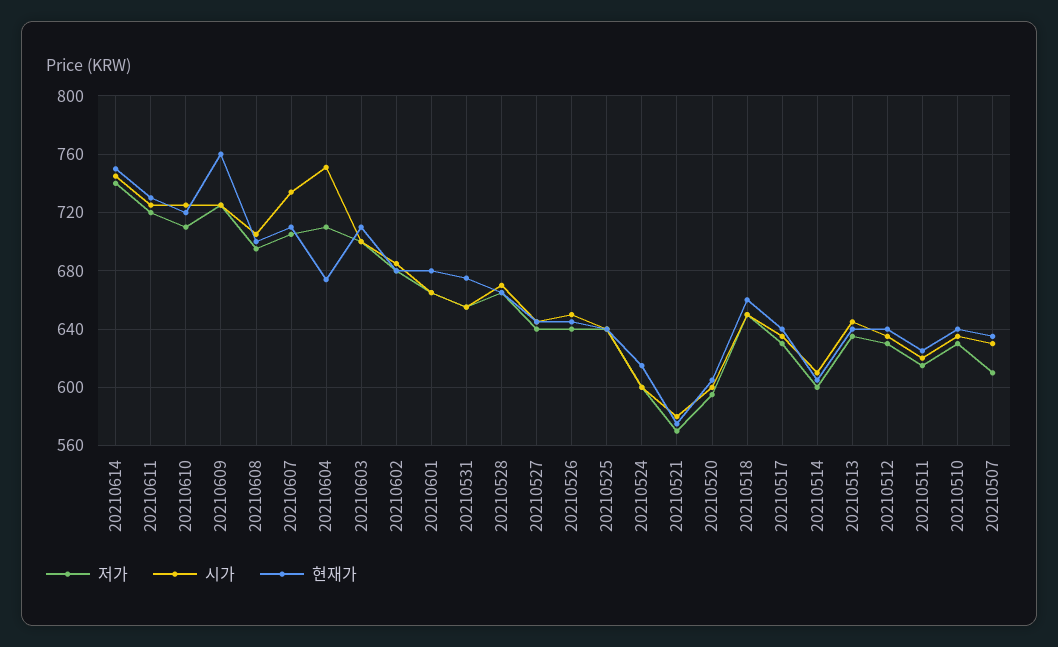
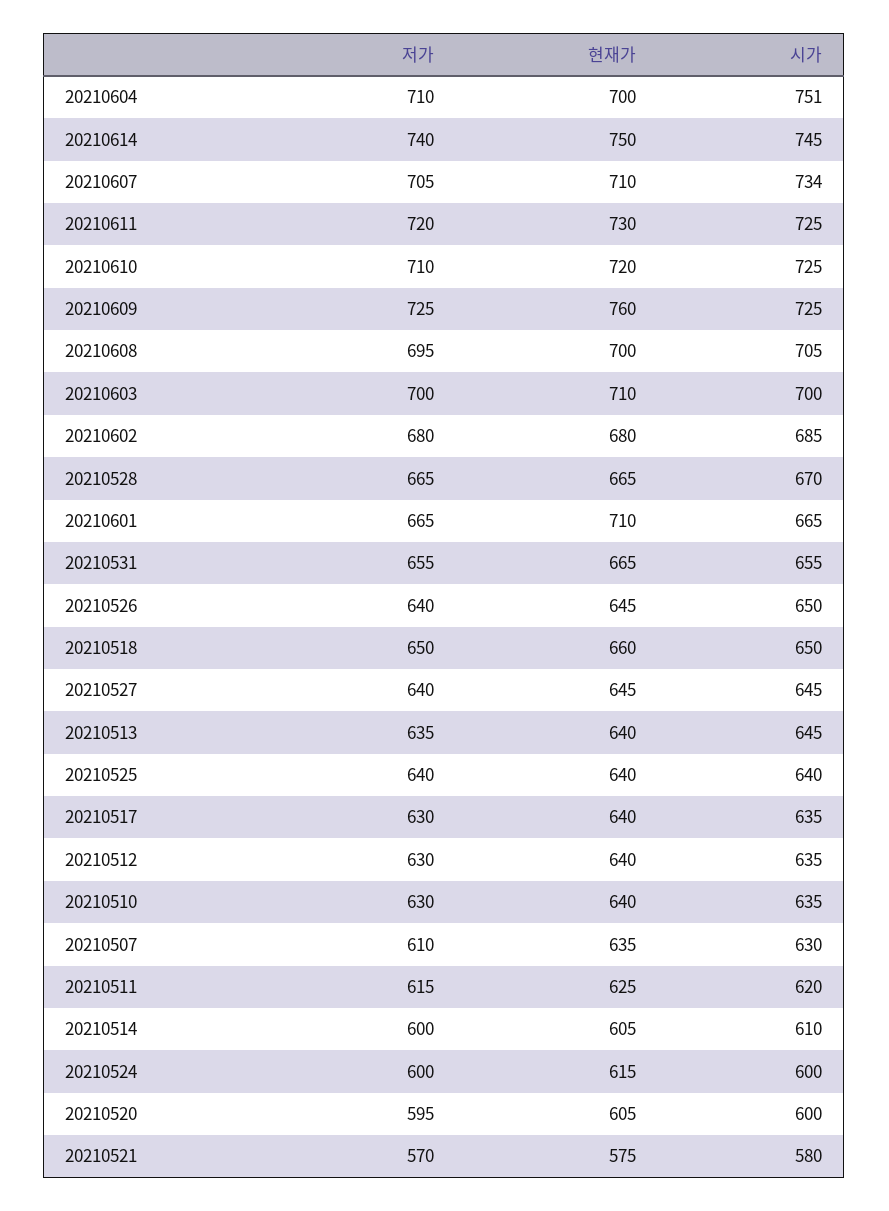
  {
    "저가": {
      "20210614": 740,
      "20210611": 720,
      "20210610": 710,
      "20210609": 725,
      "20210608": 695,
      "20210607": 705,
      "20210604": 710,
      "20210603": 700,
      "20210602": 680,
      "20210601": 665,
      "20210531": 655,
      "20210528": 665,
      "20210527": 640,
      "20210526": 640,
      "20210525": 640,
      "20210524": 600,
      "20210521": 570,
      "20210520": 595,
      "20210518": 650,
      "20210517": 630,
      "20210514": 600,
      "20210513": 635,
      "20210512": 630,
      "20210511": 615,
      "20210510": 630,
      "20210507": 610
    },
    "시가": {
      "20210614": 745,
      "20210611": 725,
      "20210610": 725,
      "20210609": 725,
      "20210608": 705,
      "20210607": 734,
      "20210604": 751,
      "20210603": 700,
      "20210602": 685,
      "20210601": 665,
      "20210531": 655,
      "20210528": 670,
      "20210527": 645,
      "20210526": 650,
      "20210525": 640,
      "20210524": 600,
      "20210521": 580,
      "20210520": 600,
      "20210518": 650,
      "20210517": 635,
      "20210514": 610,
      "20210513": 645,
      "20210512": 635,
      "20210511": 620,
      "20210510": 635,
      "20210507": 630
    },
    "현재가": {
      "20210614": 750,
      "20210611": 730,
      "20210610": 720,
      "20210609": 760,
      "20210608": 700,
      "20210607": 710,
-     "20210604": 675,
+     "20210604": 700,
      "20210603": 710,
      "20210602": 680,
-     "20210601": 680,
+     "20210601": 710,
-     "20210531": 675,
+     "20210531": 665,
      "20210528": 665,
      "20210527": 645,
      "20210526": 645,
      "20210525": 640,
      "20210524": 615,
      "20210521": 575,
      "20210520": 605,
      "20210518": 660,
      "20210517": 640,
      "20210514": 605,
      "20210513": 640,
      "20210512": 640,
      "20210511": 625,
      "20210510": 640,
      "20210507": 635
    }
  }

